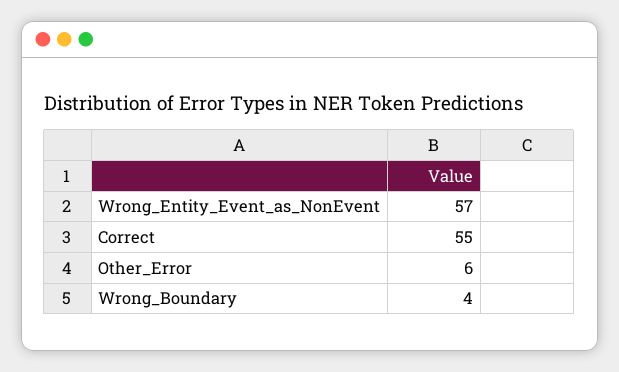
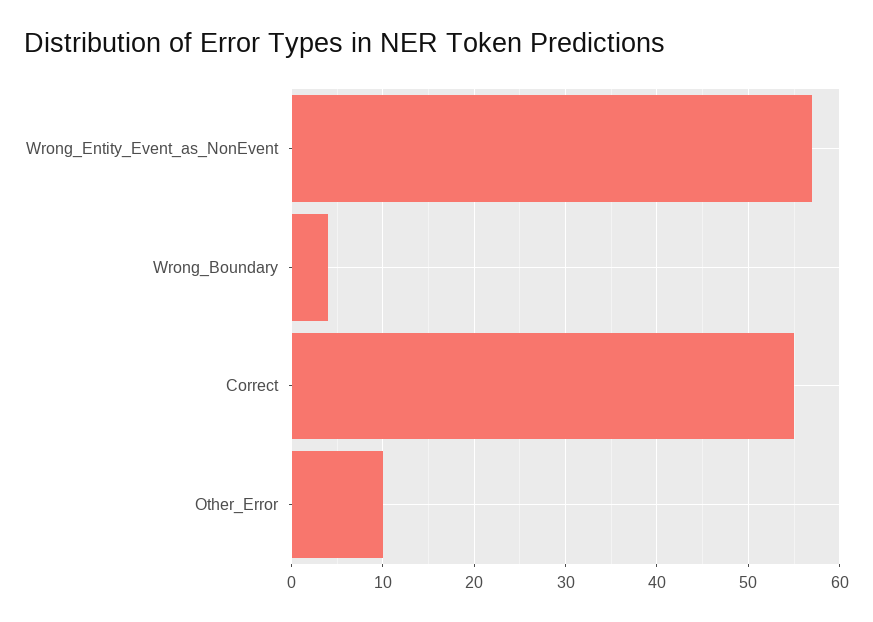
  {
    "Wrong_Entity_Event_as_NonEvent": 57,
    "Correct": 55,
-   "Other_Error": 6,
+   "Other_Error": 10,
    "Wrong_Boundary": 4
  }

